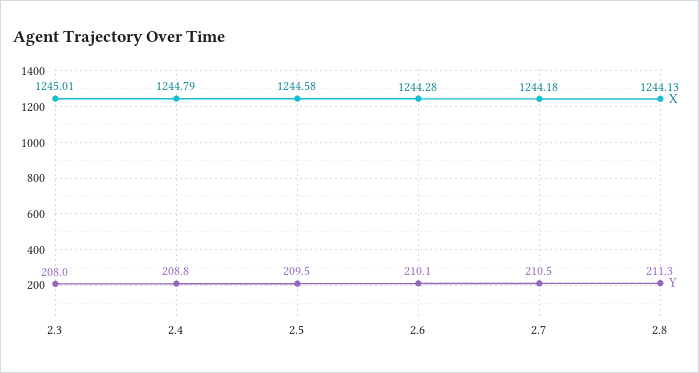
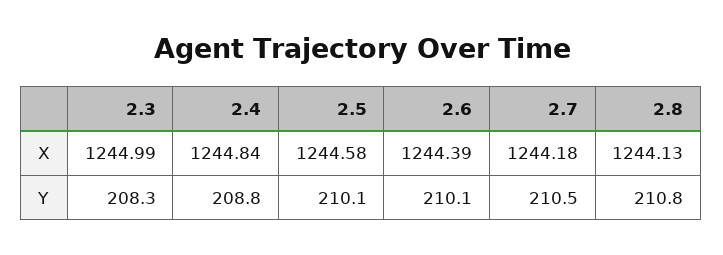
  {
    "X": {
-     "2.3": 1245.01,
+     "2.3": 1244.99,
-     "2.4": 1244.79,
+     "2.4": 1244.84,
      "2.5": 1244.58,
-     "2.6": 1244.28,
+     "2.6": 1244.39,
      "2.7": 1244.18,
      "2.8": 1244.13
    },
    "Y": {
-     "2.3": 208,
+     "2.3": 208.3,
      "2.4": 208.8,
-     "2.5": 209.5,
+     "2.5": 210.1,
      "2.6": 210.1,
      "2.7": 210.5,
-     "2.8": 211.3
+     "2.8": 210.8
    }
  }

